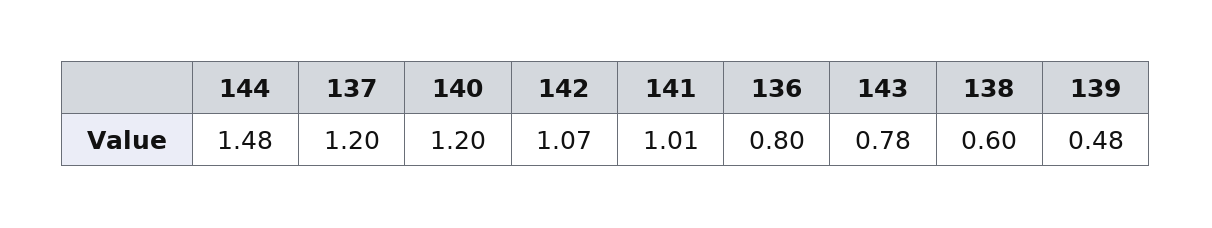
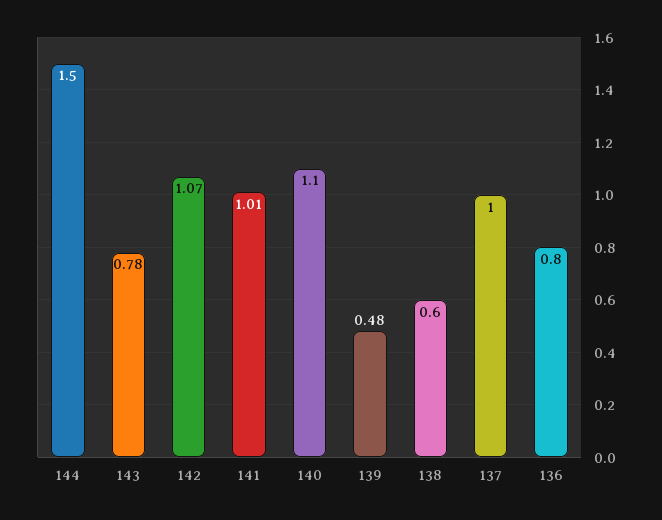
  {
-   "144": 1.48,
+   "144": 1.5,
-   "137": 1.2,
+   "137": 1,
-   "140": 1.2,
+   "140": 1.1,
    "142": 1.07,
    "141": 1.01,
    "136": 0.8,
    "143": 0.78,
    "138": 0.6,
    "139": 0.48
  }

